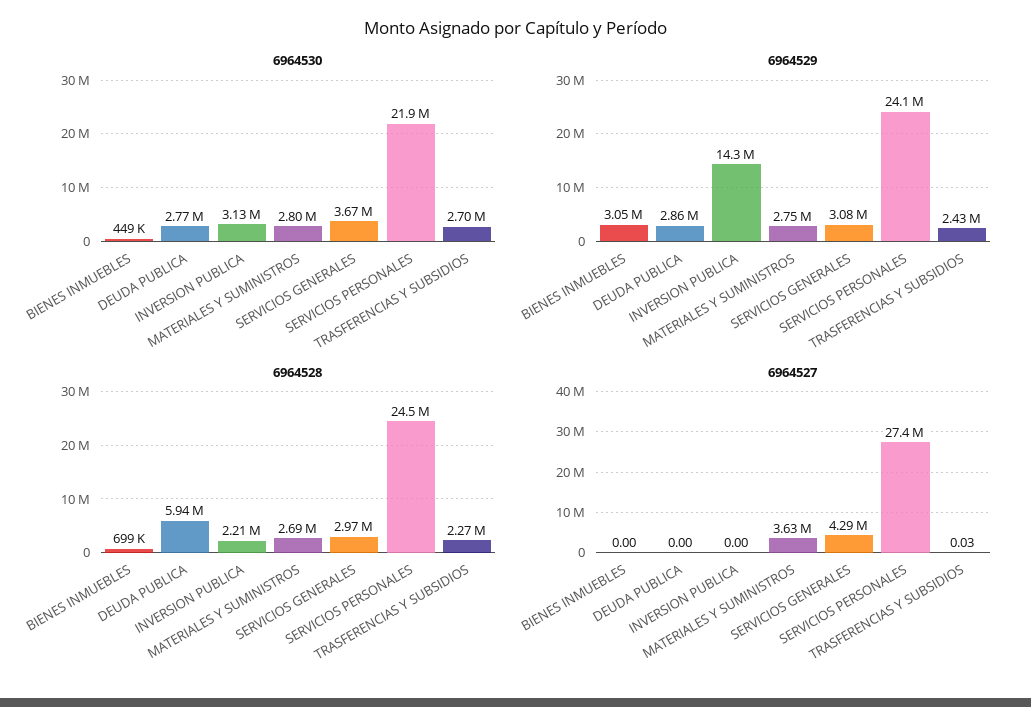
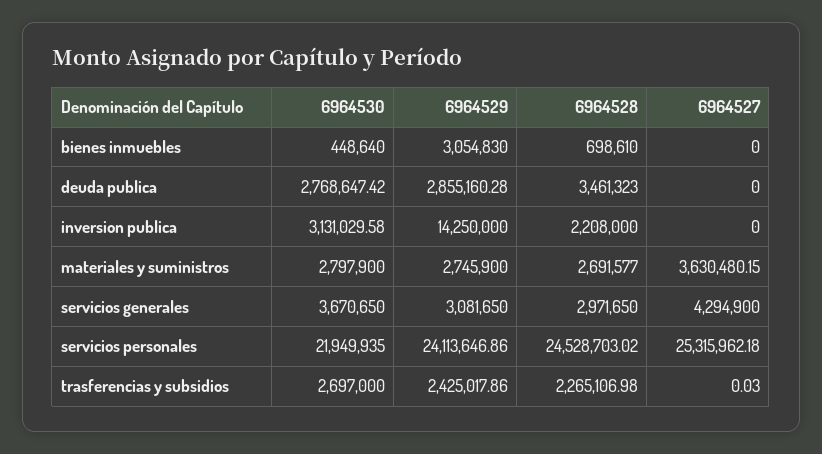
  {
    "6964530": {
      "BIENES INMUEBLES": 448640,
      "DEUDA PUBLICA": 2768647.42,
      "INVERSION PUBLICA": 3131029.58,
      "MATERIALES Y SUMINISTROS": 2797900,
      "SERVICIOS GENERALES": 3670650,
      "SERVICIOS PERSONALES": 21949935,
      "TRASFERENCIAS Y SUBSIDIOS": 2697000
    },
    "6964529": {
      "BIENES INMUEBLES": 3054830,
      "DEUDA PUBLICA": 2855160.28,
      "INVERSION PUBLICA": 14250000,
      "MATERIALES Y SUMINISTROS": 2745900,
      "SERVICIOS GENERALES": 3081650,
      "SERVICIOS PERSONALES": 24113646.86,
      "TRASFERENCIAS Y SUBSIDIOS": 2425017.86
    },
    "6964528": {
      "BIENES INMUEBLES": 698610,
-     "DEUDA PUBLICA": 5940000,
+     "DEUDA PUBLICA": 3461323,
      "INVERSION PUBLICA": 2208000,
      "MATERIALES Y SUMINISTROS": 2691577,
      "SERVICIOS GENERALES": 2971650,
      "SERVICIOS PERSONALES": 24528703.02,
      "TRASFERENCIAS Y SUBSIDIOS": 2265106.98
    },
    "6964527": {
      "BIENES INMUEBLES": 0,
      "DEUDA PUBLICA": 0,
      "INVERSION PUBLICA": 0,
      "MATERIALES Y SUMINISTROS": 3630480.15,
      "SERVICIOS GENERALES": 4294900,
-     "SERVICIOS PERSONALES": 27400000,
+     "SERVICIOS PERSONALES": 25315962.18,
      "TRASFERENCIAS Y SUBSIDIOS": 0.03
    }
  }

